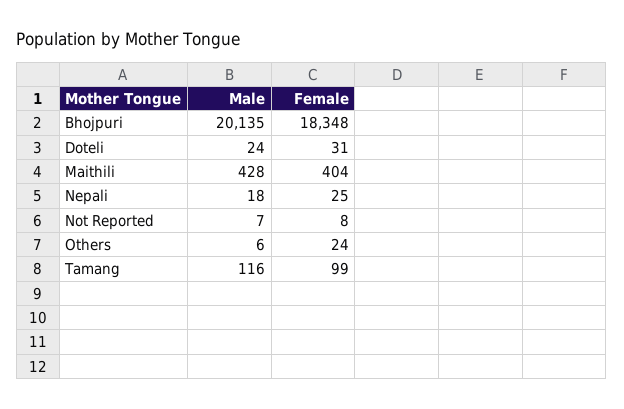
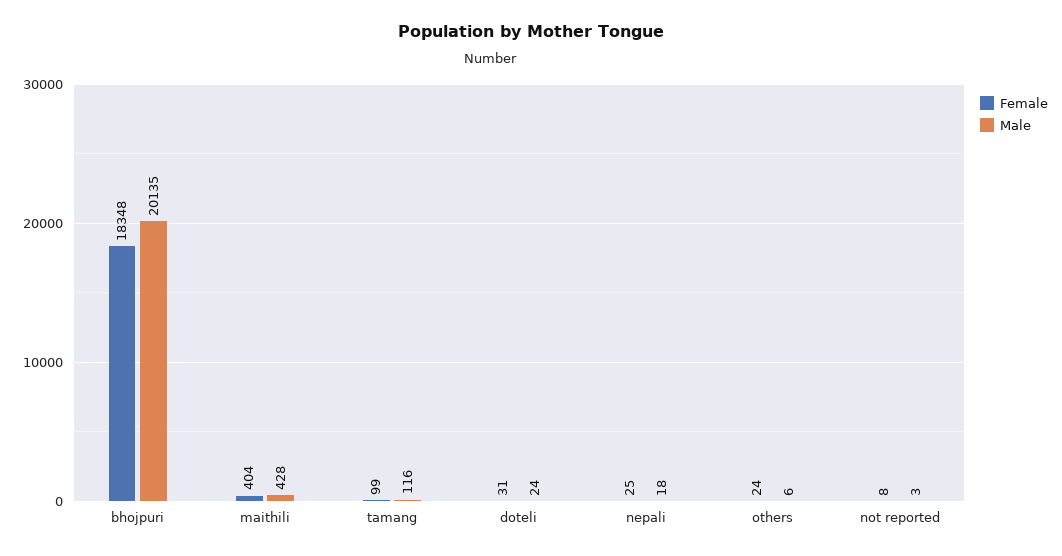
  {
    "Male": {
      "Bhojpuri": 20135,
      "Doteli": 24,
      "Maithili": 428,
      "Nepali": 18,
-     "Not Reported": 7,
+     "Not Reported": 3,
      "Others": 6,
      "Tamang": 116
    },
    "Female": {
      "Bhojpuri": 18348,
      "Doteli": 31,
      "Maithili": 404,
      "Nepali": 25,
      "Not Reported": 8,
      "Others": 24,
      "Tamang": 99
    }
  }

